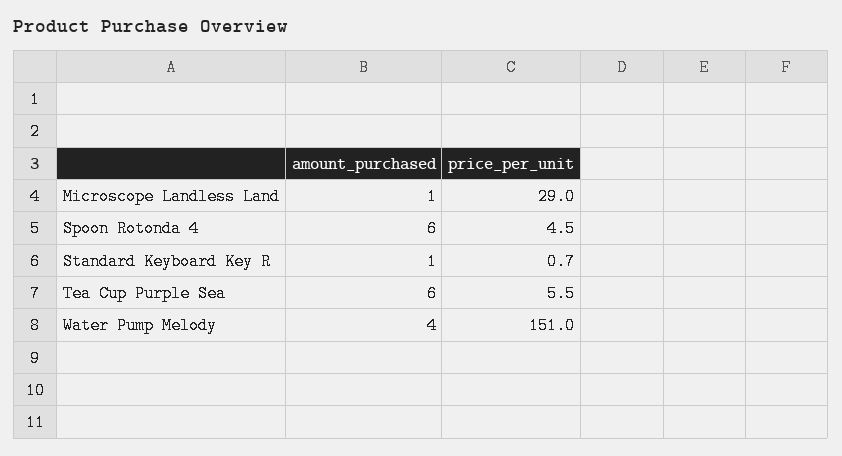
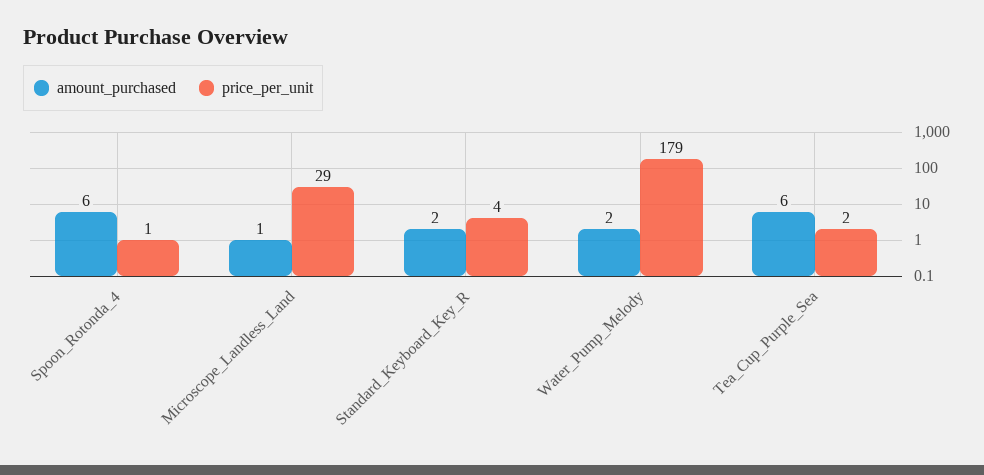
  {
    "amount_purchased": {
      "Microscope Landless Land": 1,
      "Spoon Rotonda 4": 6,
-     "Standard Keyboard Key R": 1,
+     "Standard Keyboard Key R": 2,
      "Tea Cup Purple Sea": 6,
-     "Water Pump Melody": 4
+     "Water Pump Melody": 2
    },
    "price_per_unit": {
      "Microscope Landless Land": 29,
-     "Spoon Rotonda 4": 4.5,
+     "Spoon Rotonda 4": 1,
-     "Standard Keyboard Key R": 0.7,
+     "Standard Keyboard Key R": 4,
-     "Tea Cup Purple Sea": 5.5,
+     "Tea Cup Purple Sea": 2,
-     "Water Pump Melody": 151
+     "Water Pump Melody": 179
    }
  }

